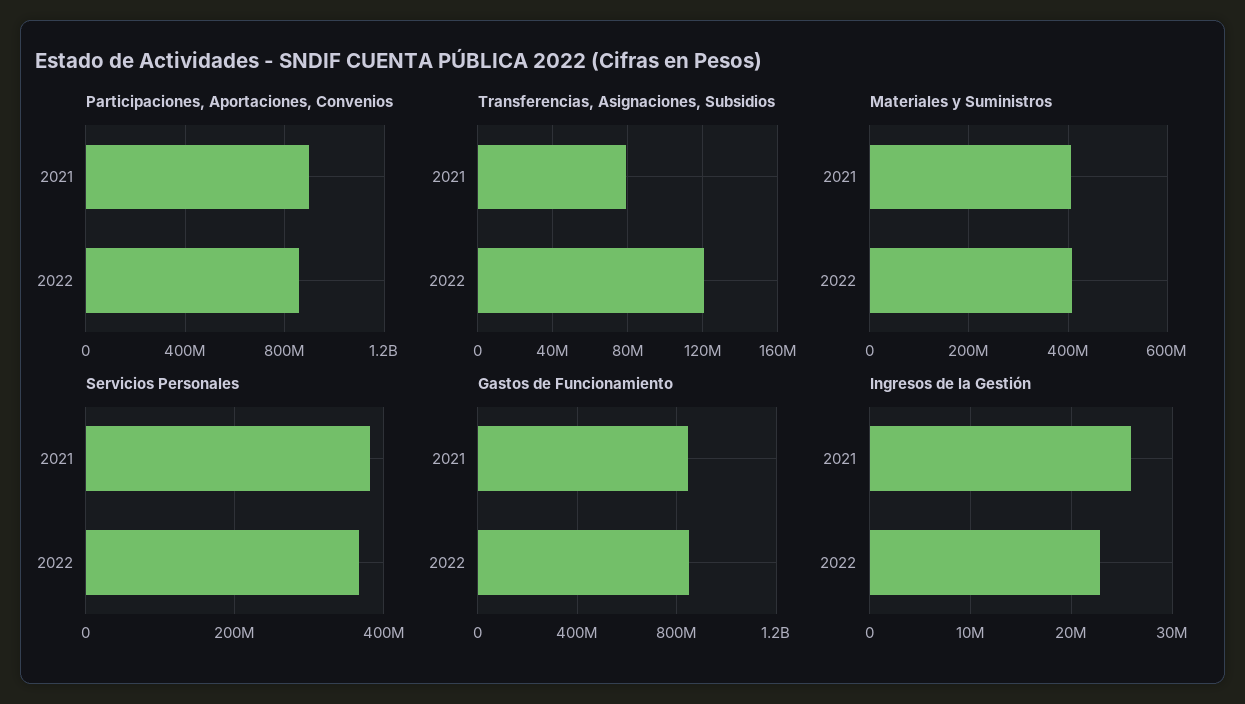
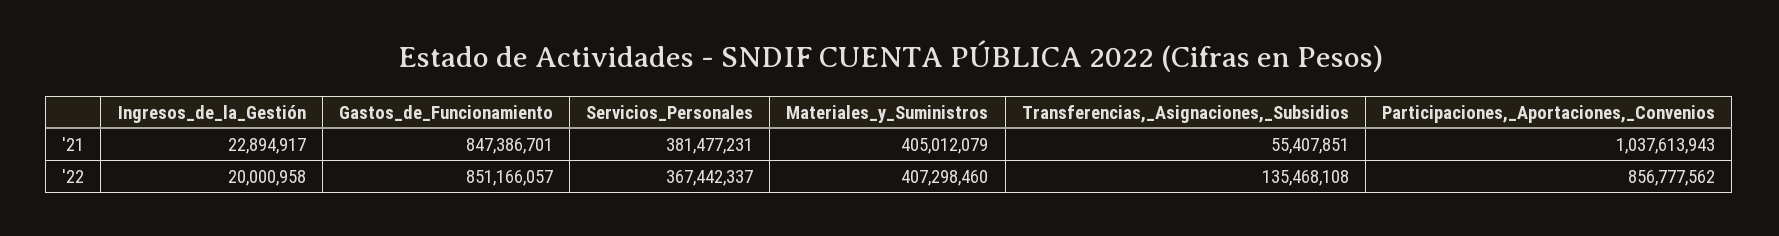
  {
    "Participaciones, Aportaciones, Convenios": {
-     "2021": 900000000,
+     "2021": 1037613943,
      "2022": 856777562
    },
    "Transferencias, Asignaciones, Subsidios": {
-     "2021": 80000000,
+     "2021": 55407851,
-     "2022": 120000000
+     "2022": 135468108
    },
    "Materiales y Suministros": {
      "2021": 405012079,
      "2022": 407298460
    },
    "Servicios Personales": {
      "2021": 381477231,
      "2022": 367442337
    },
    "Gastos de Funcionamiento": {
      "2021": 847386701,
      "2022": 851166057
    },
    "Ingresos de la Gestión": {
-     "2021": 26000000,
+     "2021": 22894917,
-     "2022": 23000000
+     "2022": 20000958
    }
  }

